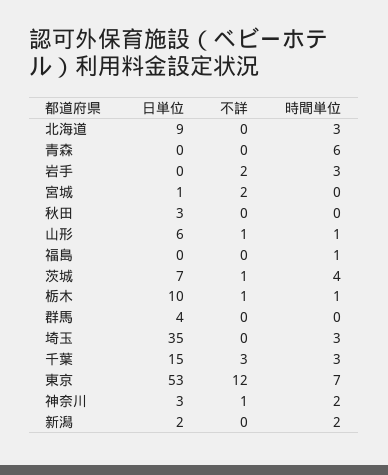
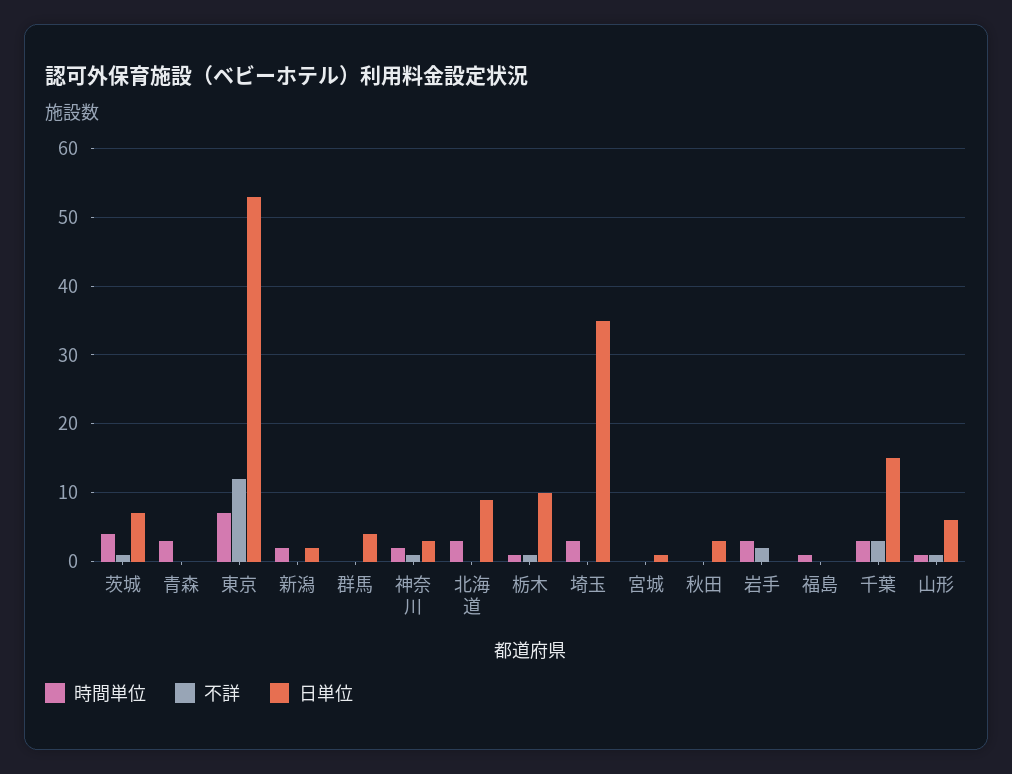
  {
    "日単位": {
      "北海道": 9,
      "青森": 0,
      "岩手": 0,
      "宮城": 1,
      "秋田": 3,
      "山形": 6,
      "福島": 0,
      "茨城": 7,
      "栃木": 10,
      "群馬": 4,
      "埼玉": 35,
      "千葉": 15,
      "東京": 53,
      "神奈川": 3,
      "新潟": 2
    },
    "不詳": {
      "北海道": 0,
      "青森": 0,
      "岩手": 2,
-     "宮城": 2,
+     "宮城": 0,
      "秋田": 0,
      "山形": 1,
      "福島": 0,
      "茨城": 1,
      "栃木": 1,
      "群馬": 0,
      "埼玉": 0,
      "千葉": 3,
      "東京": 12,
      "神奈川": 1,
      "新潟": 0
    },
    "時間単位": {
      "北海道": 3,
-     "青森": 6,
+     "青森": 3,
      "岩手": 3,
      "宮城": 0,
      "秋田": 0,
      "山形": 1,
      "福島": 1,
      "茨城": 4,
      "栃木": 1,
      "群馬": 0,
      "埼玉": 3,
      "千葉": 3,
      "東京": 7,
      "神奈川": 2,
      "新潟": 2
    }
  }

